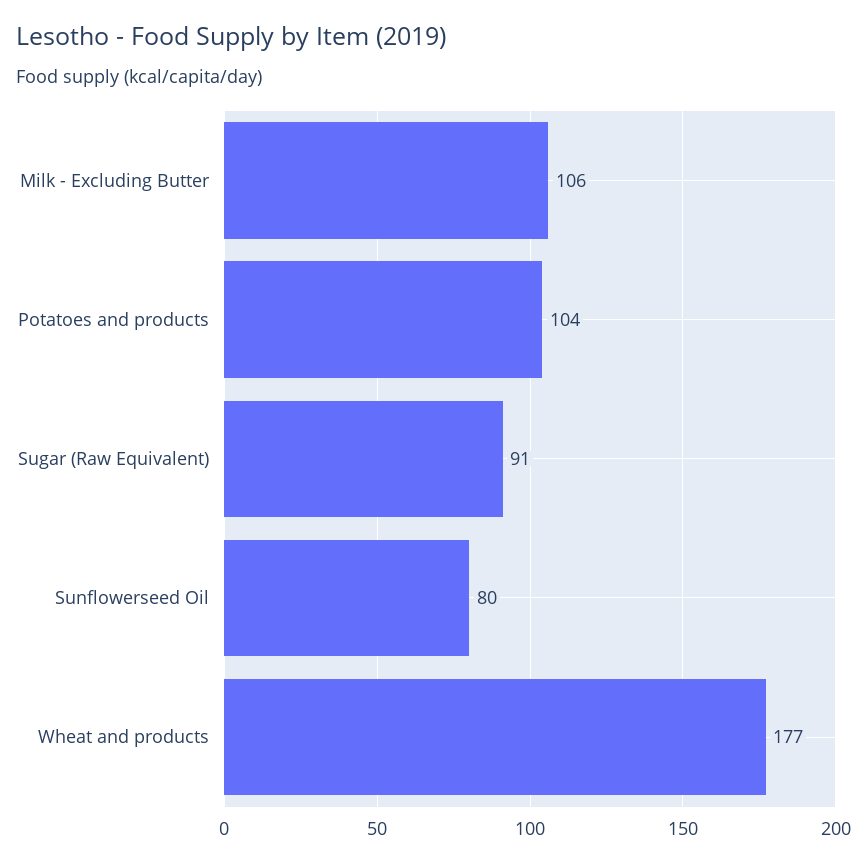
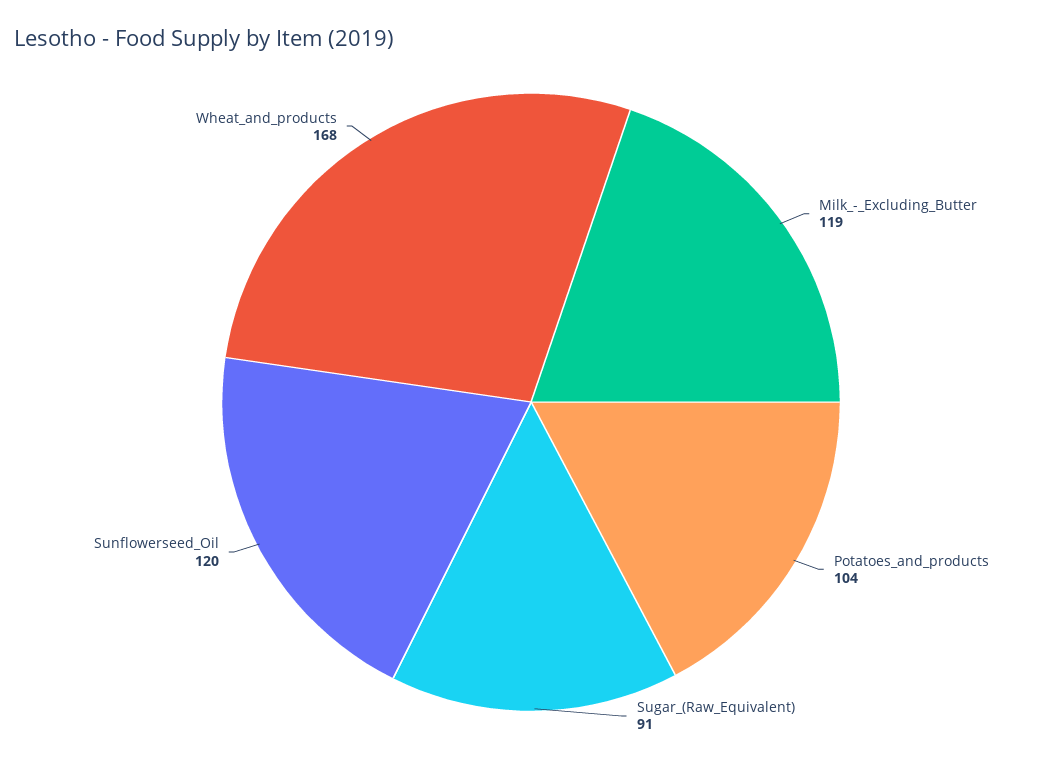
  {
-   "Milk - Excluding Butter": 106,
+   "Milk - Excluding Butter": 119,
    "Potatoes and products": 104,
    "Sugar (Raw Equivalent)": 91,
-   "Sunflowerseed Oil": 80,
+   "Sunflowerseed Oil": 120,
-   "Wheat and products": 177
+   "Wheat and products": 168
  }

